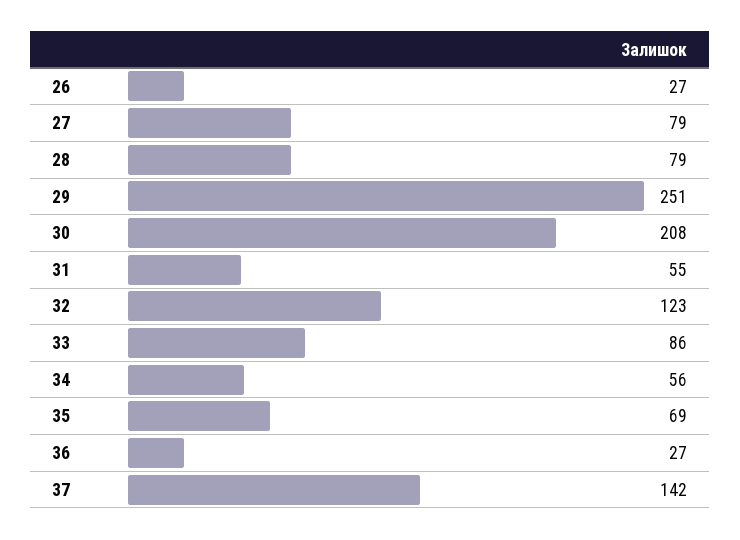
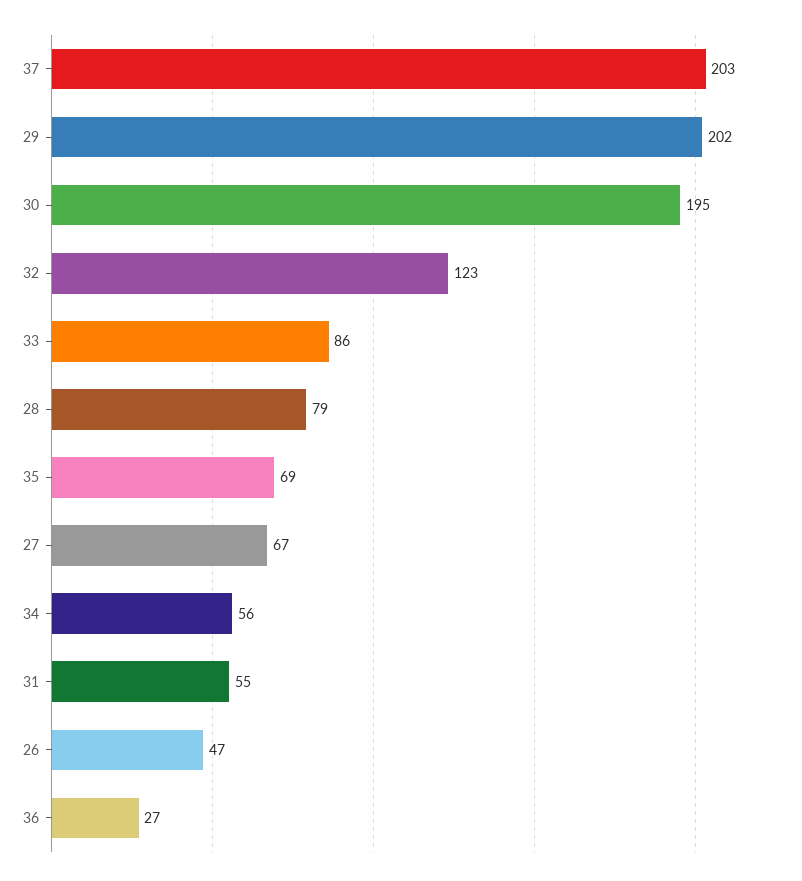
  {
-   "26": 27,
+   "26": 47,
-   "27": 79,
+   "27": 67,
    "28": 79,
-   "29": 251,
+   "29": 202,
-   "30": 208,
+   "30": 195,
    "31": 55,
    "32": 123,
    "33": 86,
    "34": 56,
    "35": 69,
    "36": 27,
-   "37": 142
+   "37": 203
  }

